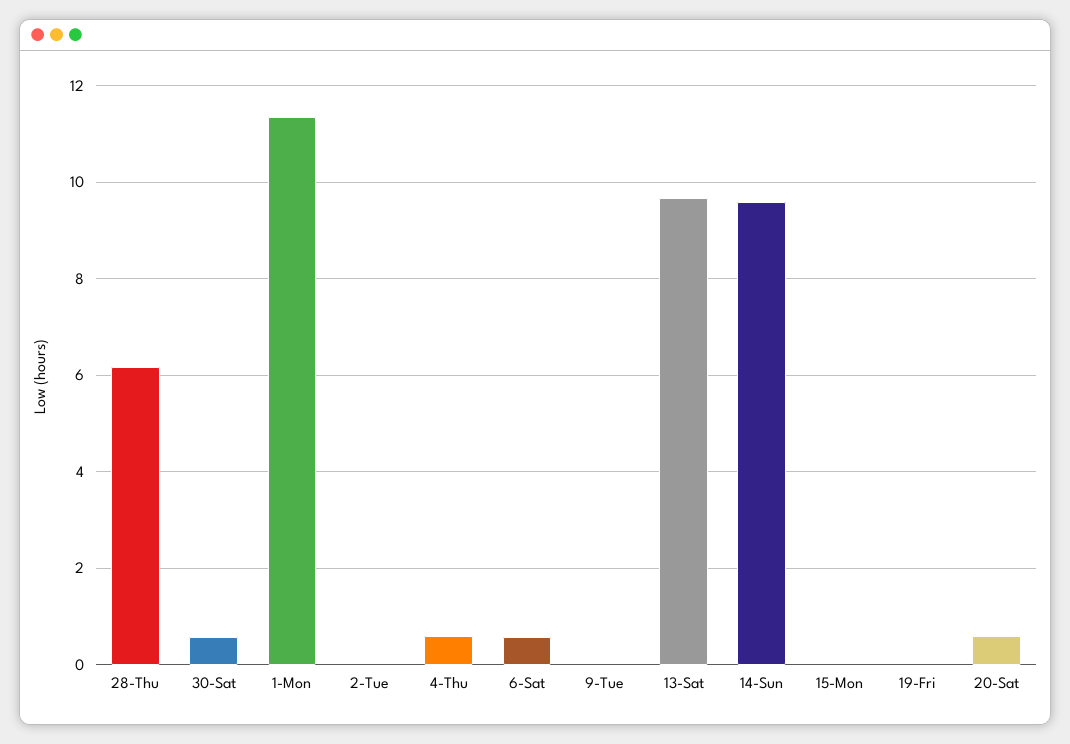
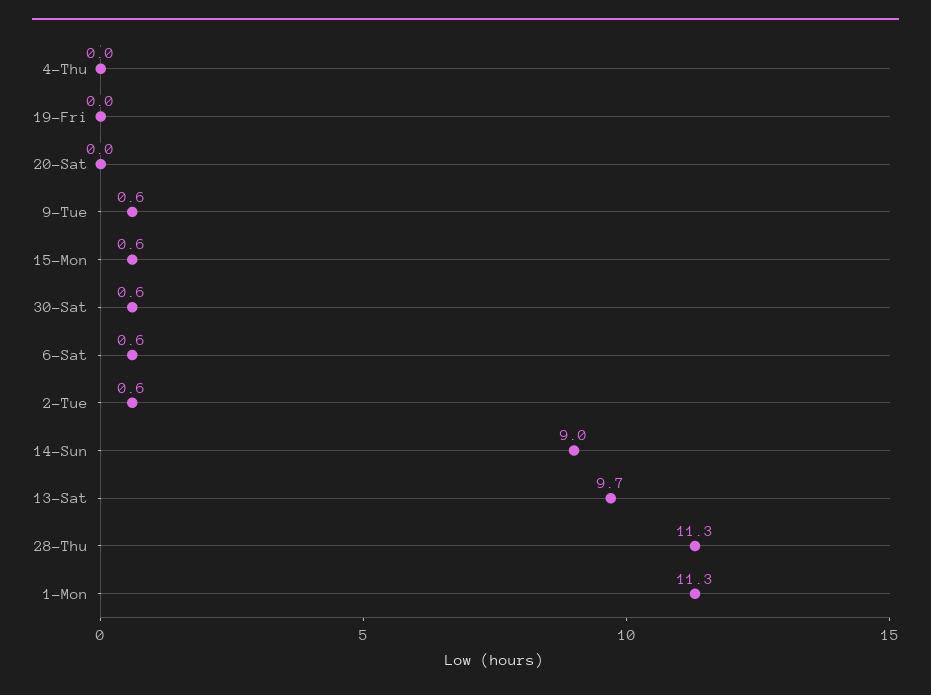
  {
-   "28-Thu": 6.2,
+   "28-Thu": 11.3,
    "30-Sat": 0.6,
    "1-Mon": 11.3,
-   "2-Tue": 0,
+   "2-Tue": 0.6,
-   "4-Thu": 0.6,
+   "4-Thu": 0,
    "6-Sat": 0.6,
-   "9-Tue": 0,
+   "9-Tue": 0.6,
    "13-Sat": 9.7,
-   "14-Sun": 9.6,
+   "14-Sun": 9,
-   "15-Mon": 0,
+   "15-Mon": 0.6,
    "19-Fri": 0,
-   "20-Sat": 0.6
+   "20-Sat": 0
  }

